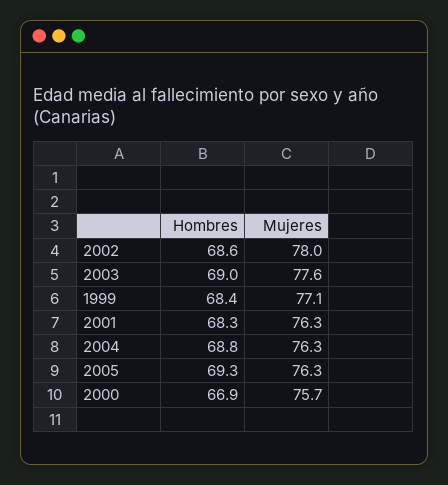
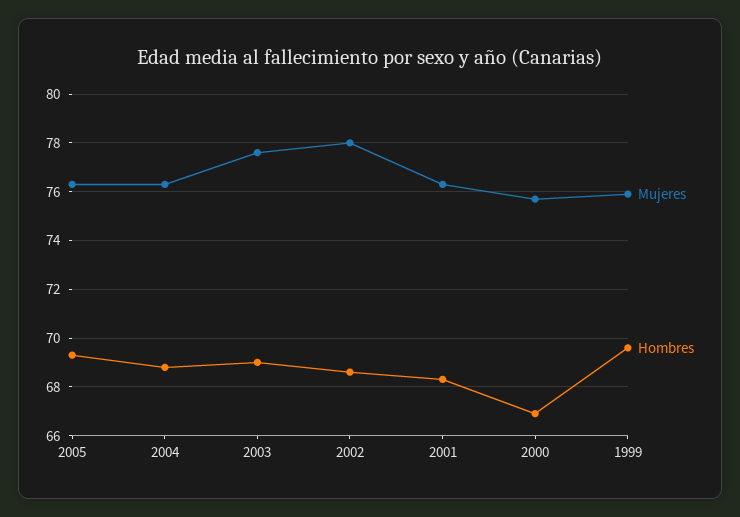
  {
    "Hombres": {
      "2002": 68.6,
      "2003": 69,
-     "1999": 68.4,
+     "1999": 69.5,
      "2001": 68.3,
      "2004": 68.8,
      "2005": 69.3,
      "2000": 66.9
    },
    "Mujeres": {
      "2002": 78,
      "2003": 77.6,
-     "1999": 77.1,
+     "1999": 76,
      "2001": 76.3,
      "2004": 76.3,
      "2005": 76.3,
      "2000": 75.7
    }
  }

